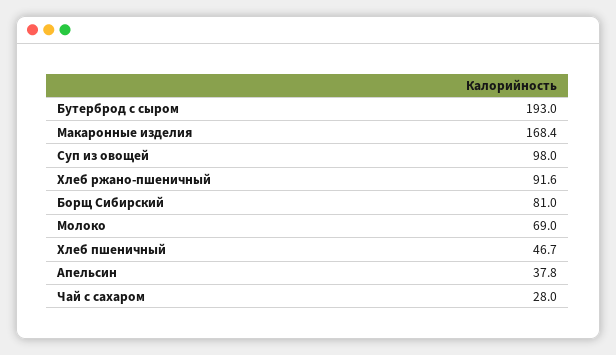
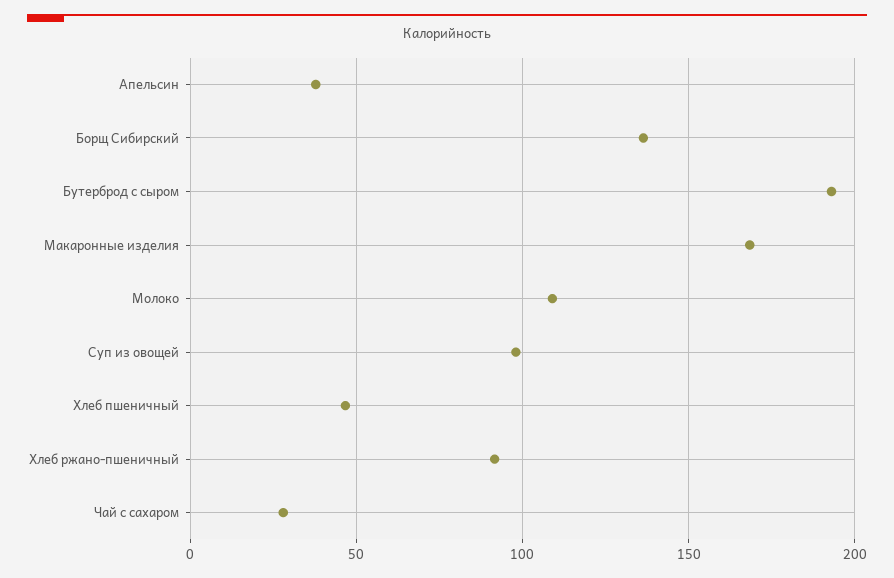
  {
    "Бутерброд с сыром": 193,
    "Макаронные изделия": 168.4,
    "Суп из овощей": 98,
    "Хлеб ржано-пшеничный": 91.6,
-   "Борщ Сибирский": 81,
+   "Борщ Сибирский": 135,
-   "Молоко": 69,
+   "Молоко": 110,
    "Хлеб пшеничный": 46.7,
    "Апельсин": 37.8,
    "Чай с сахаром": 28
  }

